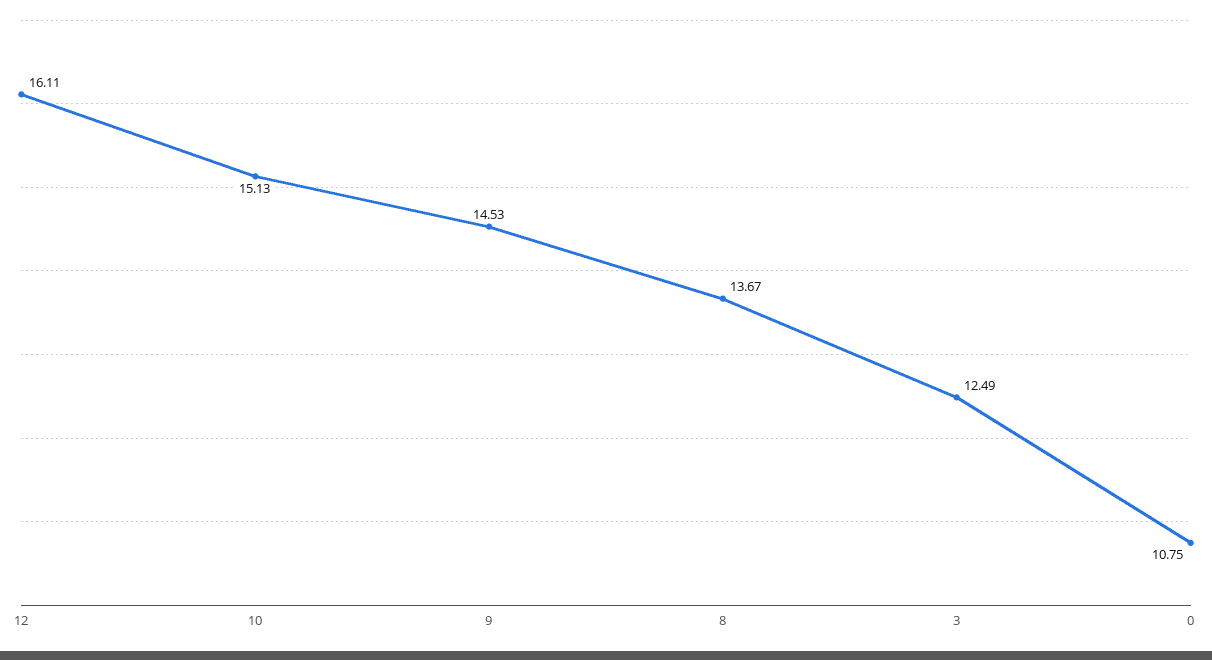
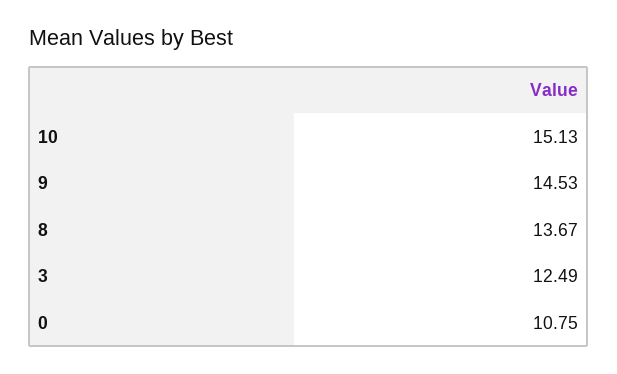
  {
-   "12": 16.11,
    "10": 15.13,
    "9": 14.53,
    "8": 13.67,
    "3": 12.49,
    "0": 10.75
  }

